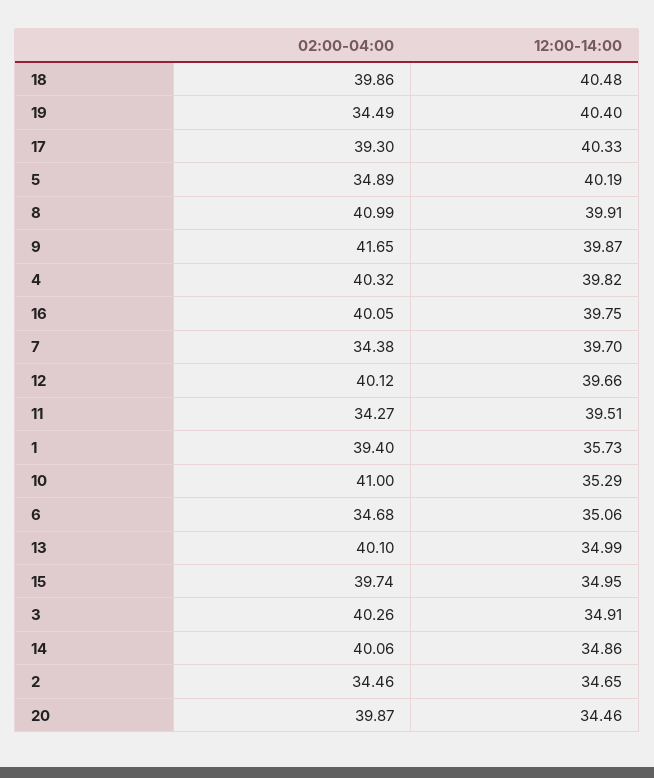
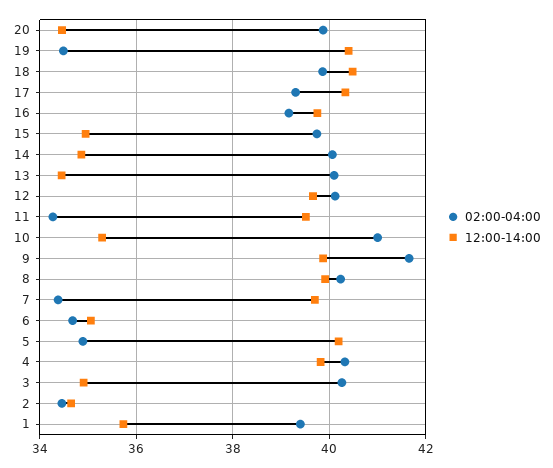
  {
    "02:00-04:00": {
      "18": 39.86,
      "19": 34.49,
      "17": 39.3,
      "5": 34.89,
-     "8": 40.99,
+     "8": 40.2,
      "9": 41.65,
      "4": 40.32,
-     "16": 40.05,
+     "16": 39.2,
      "7": 34.38,
      "12": 40.12,
      "11": 34.27,
      "1": 39.4,
      "10": 41,
      "6": 34.68,
      "13": 40.1,
      "15": 39.74,
      "3": 40.26,
      "14": 40.06,
      "2": 34.46,
      "20": 39.87
    },
    "12:00-14:00": {
      "18": 40.48,
      "19": 40.4,
      "17": 40.33,
      "5": 40.19,
      "8": 39.91,
      "9": 39.87,
      "4": 39.82,
      "16": 39.75,
      "7": 39.7,
      "12": 39.66,
      "11": 39.51,
      "1": 35.73,
      "10": 35.29,
      "6": 35.06,
-     "13": 34.99,
+     "13": 34.4,
      "15": 34.95,
      "3": 34.91,
      "14": 34.86,
      "2": 34.65,
      "20": 34.46
    }
  }

